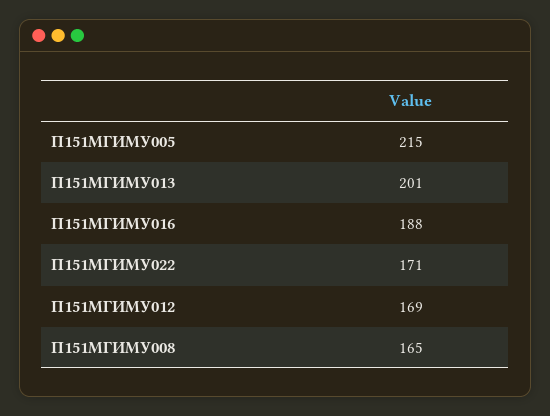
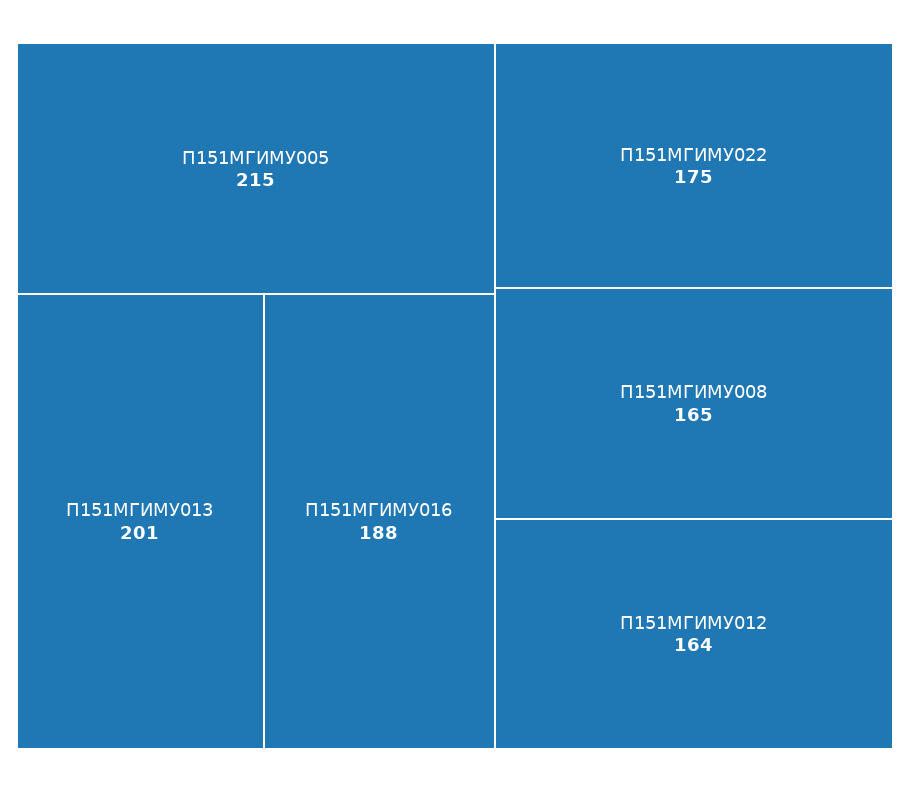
  {
    "П151МГИМУ005": 215,
    "П151МГИМУ013": 201,
    "П151МГИМУ016": 188,
-   "П151МГИМУ022": 171,
+   "П151МГИМУ022": 175,
-   "П151МГИМУ012": 169,
+   "П151МГИМУ012": 164,
    "П151МГИМУ008": 165
  }

